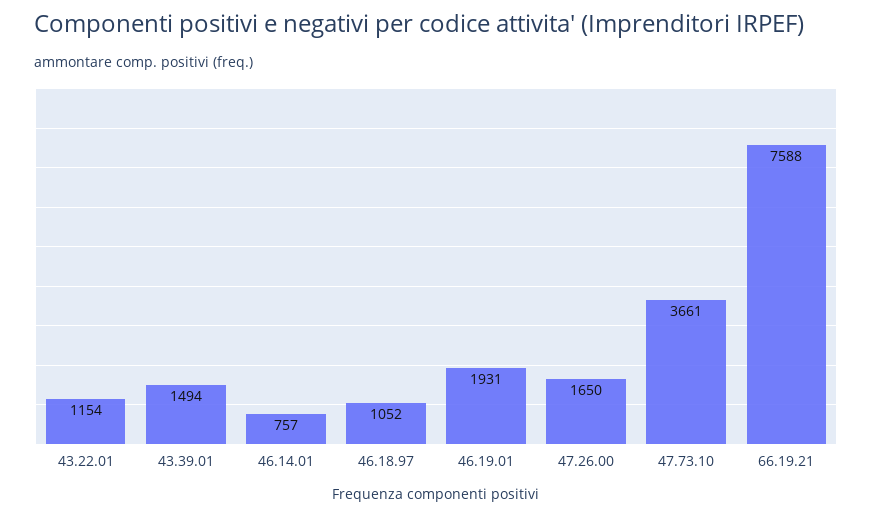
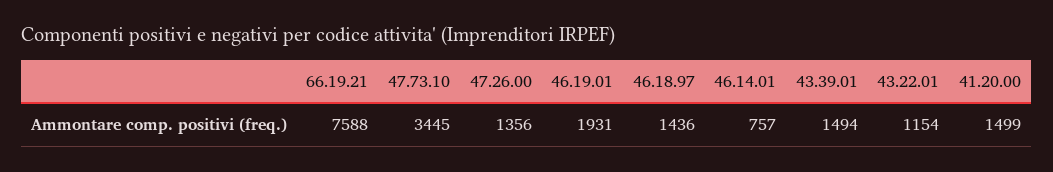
  {
    "43.22.01": 1154,
    "43.39.01": 1494,
    "46.14.01": 757,
-   "46.18.97": 1052,
+   "46.18.97": 1436,
    "46.19.01": 1931,
-   "47.26.00": 1650,
+   "47.26.00": 1356,
-   "47.73.10": 3661,
+   "47.73.10": 3445,
-   "66.19.21": 7588
+   "66.19.21": 7588,
+   "41.20.00": 1499
  }

